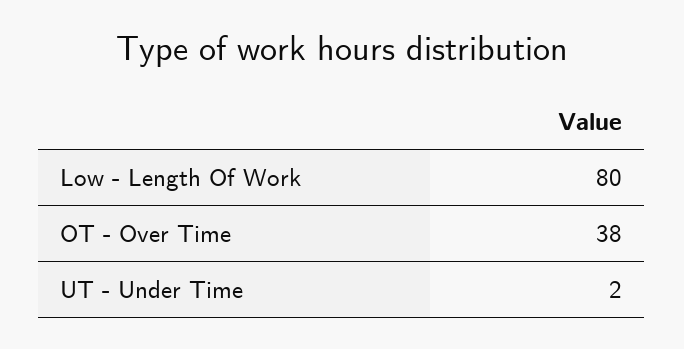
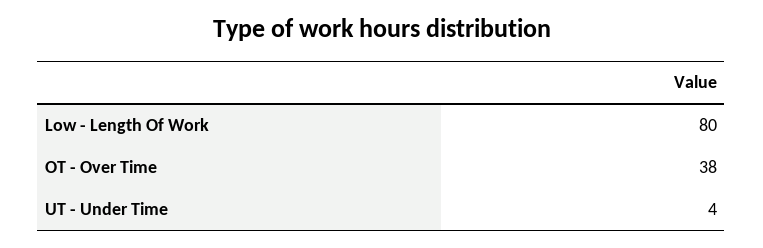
  {
    "Low - Length Of Work": 80,
    "OT - Over Time": 38,
-   "UT - Under Time": 2
+   "UT - Under Time": 4
  }

